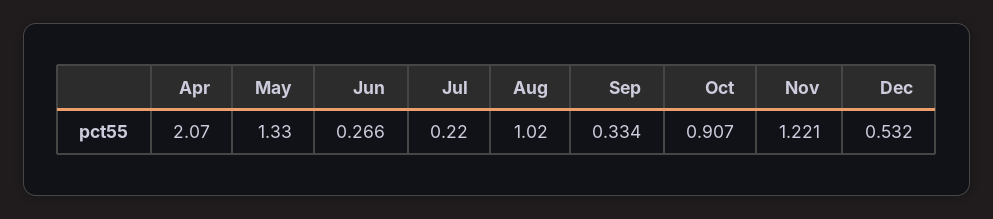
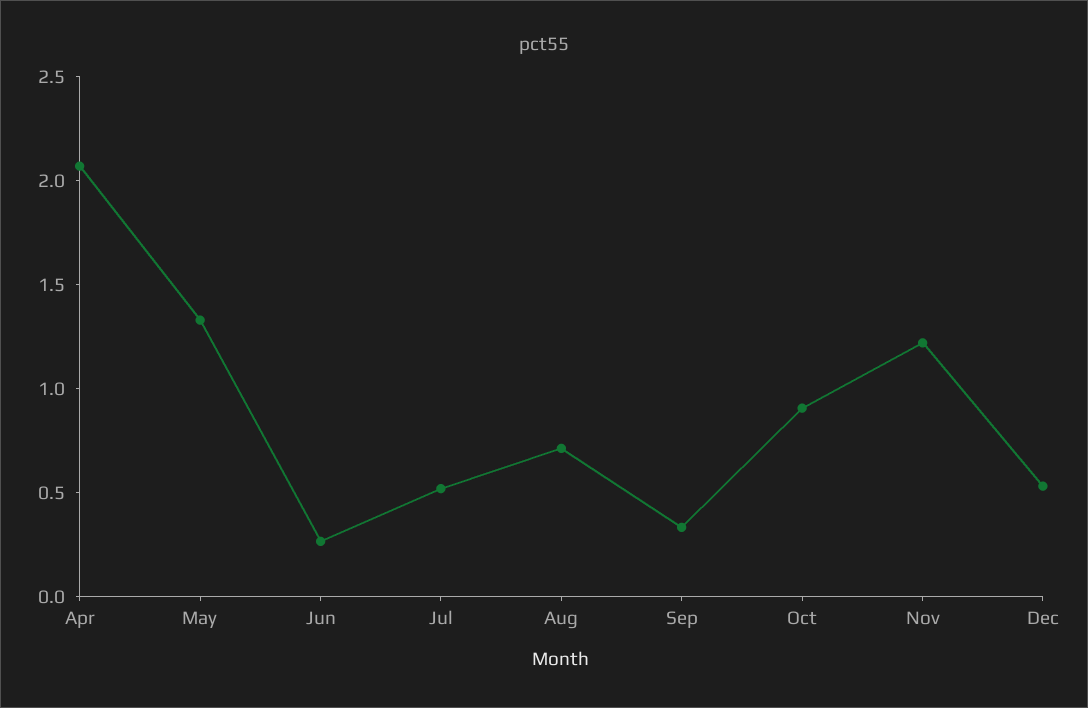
  {
    "Apr": 2.07,
    "May": 1.33,
    "Jun": 0.266,
-   "Jul": 0.22,
+   "Jul": 0.5,
-   "Aug": 1.02,
+   "Aug": 0.7,
    "Sep": 0.334,
    "Oct": 0.907,
    "Nov": 1.221,
    "Dec": 0.532
  }

